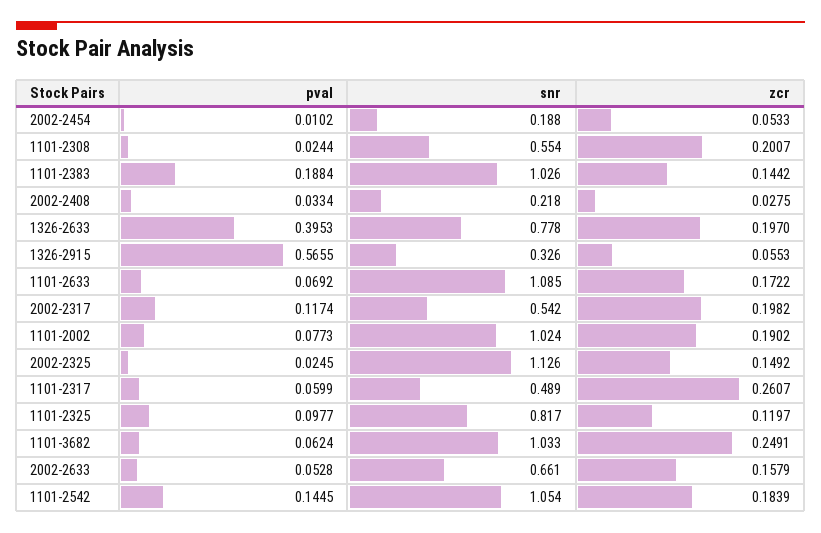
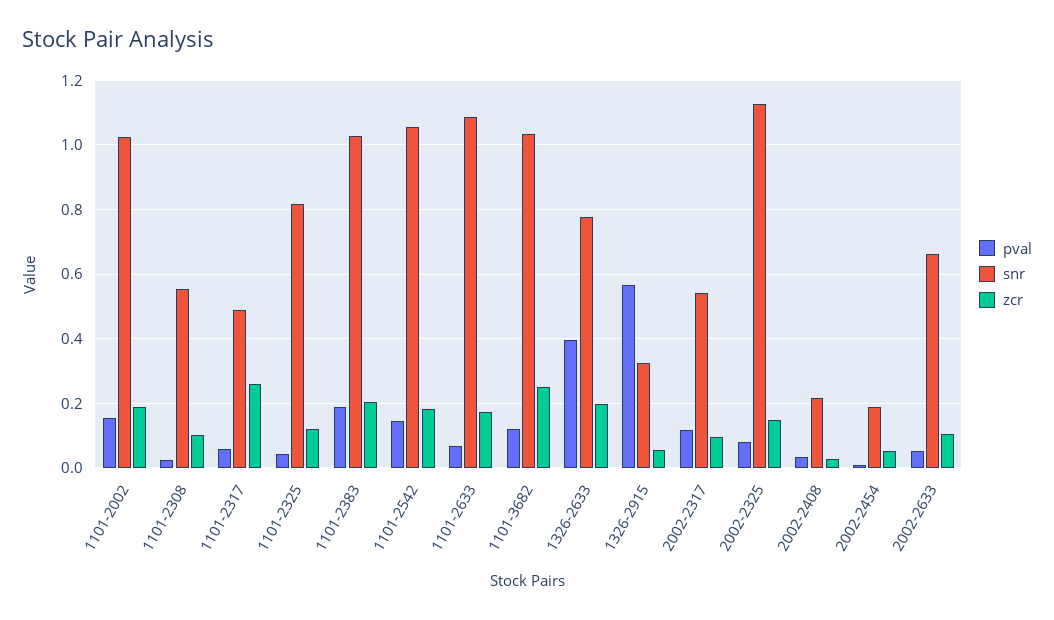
  {
    "pval": {
      "2002-2454": 0.0102,
      "1101-2308": 0.0244,
      "1101-2383": 0.1884,
      "2002-2408": 0.0334,
      "1326-2633": 0.3953,
      "1326-2915": 0.5655,
      "1101-2633": 0.0692,
      "2002-2317": 0.1174,
-     "1101-2002": 0.0773,
+     "1101-2002": 0.16,
-     "2002-2325": 0.0245,
+     "2002-2325": 0.08,
      "1101-2317": 0.0599,
-     "1101-2325": 0.0977,
+     "1101-2325": 0.04,
-     "1101-3682": 0.0624,
+     "1101-3682": 0.12,
      "2002-2633": 0.0528,
      "1101-2542": 0.1445
    },
    "snr": {
      "2002-2454": 0.188,
      "1101-2308": 0.554,
      "1101-2383": 1.026,
      "2002-2408": 0.218,
      "1326-2633": 0.778,
      "1326-2915": 0.326,
      "1101-2633": 1.085,
      "2002-2317": 0.542,
      "1101-2002": 1.024,
      "2002-2325": 1.126,
      "1101-2317": 0.489,
      "1101-2325": 0.817,
      "1101-3682": 1.033,
      "2002-2633": 0.661,
      "1101-2542": 1.054
    },
    "zcr": {
      "2002-2454": 0.0533,
-     "1101-2308": 0.2007,
+     "1101-2308": 0.1,
-     "1101-2383": 0.1442,
+     "1101-2383": 0.2,
      "2002-2408": 0.0275,
      "1326-2633": 0.197,
      "1326-2915": 0.0553,
      "1101-2633": 0.1722,
-     "2002-2317": 0.1982,
+     "2002-2317": 0.1,
      "1101-2002": 0.1902,
      "2002-2325": 0.1492,
      "1101-2317": 0.2607,
      "1101-2325": 0.1197,
      "1101-3682": 0.2491,
-     "2002-2633": 0.1579,
+     "2002-2633": 0.1,
      "1101-2542": 0.1839
    }
  }

